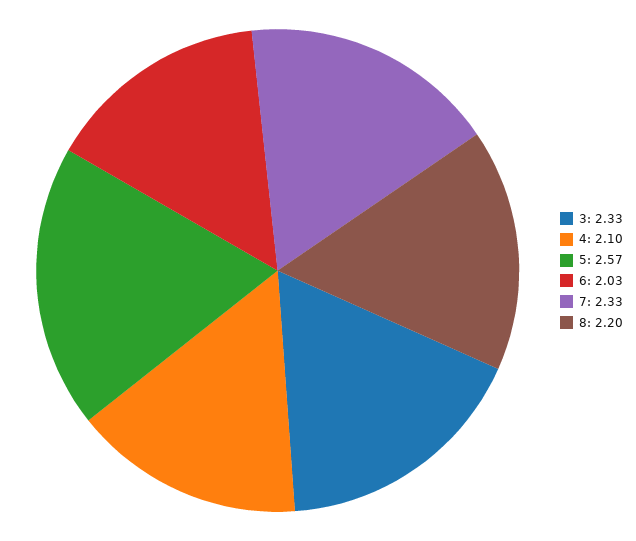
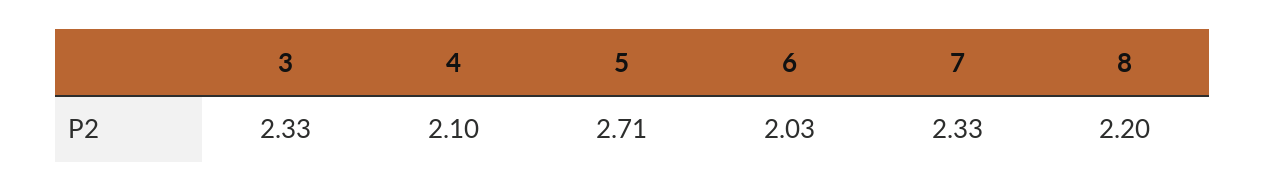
  {
    "3": 2.33,
    "4": 2.1,
-   "5": 2.57,
+   "5": 2.71,
    "6": 2.03,
    "7": 2.33,
    "8": 2.2
  }

